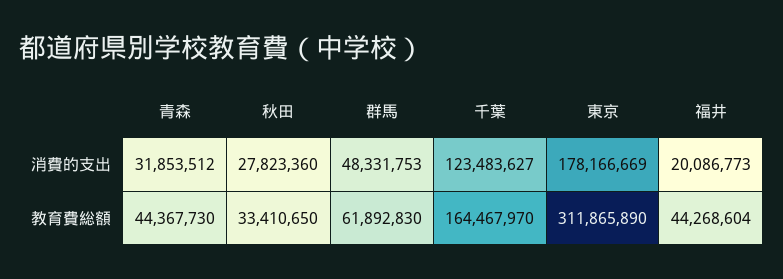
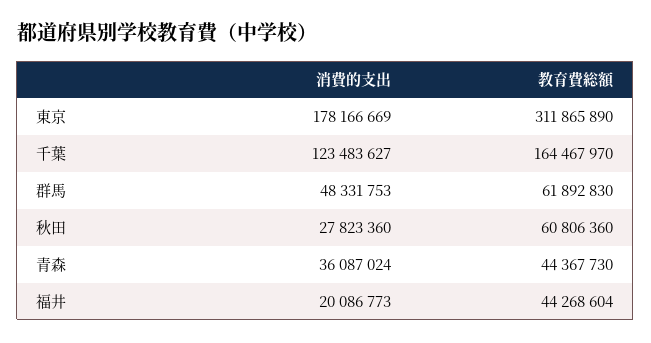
  {
    "青森": {
-     "消費的支出": 31853512,
+     "消費的支出": 36087024,
      "教育費総額": 44367730
    },
    "秋田": {
      "消費的支出": 27823360,
-     "教育費総額": 33410650
+     "教育費総額": 60806360
    },
    "群馬": {
      "消費的支出": 48331753,
      "教育費総額": 61892830
    },
    "千葉": {
      "消費的支出": 123483627,
      "教育費総額": 164467970
    },
    "東京": {
      "消費的支出": 178166669,
      "教育費総額": 311865890
    },
    "福井": {
      "消費的支出": 20086773,
      "教育費総額": 44268604
    }
  }

